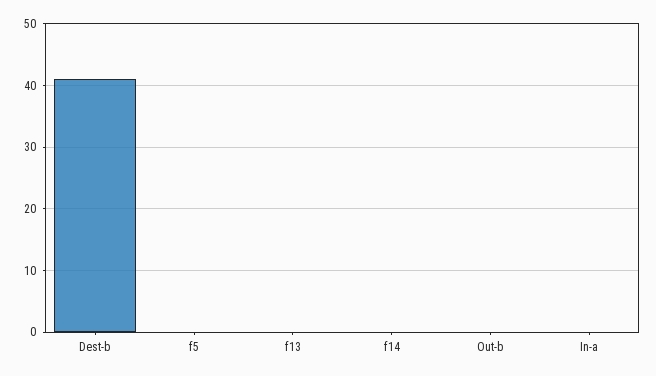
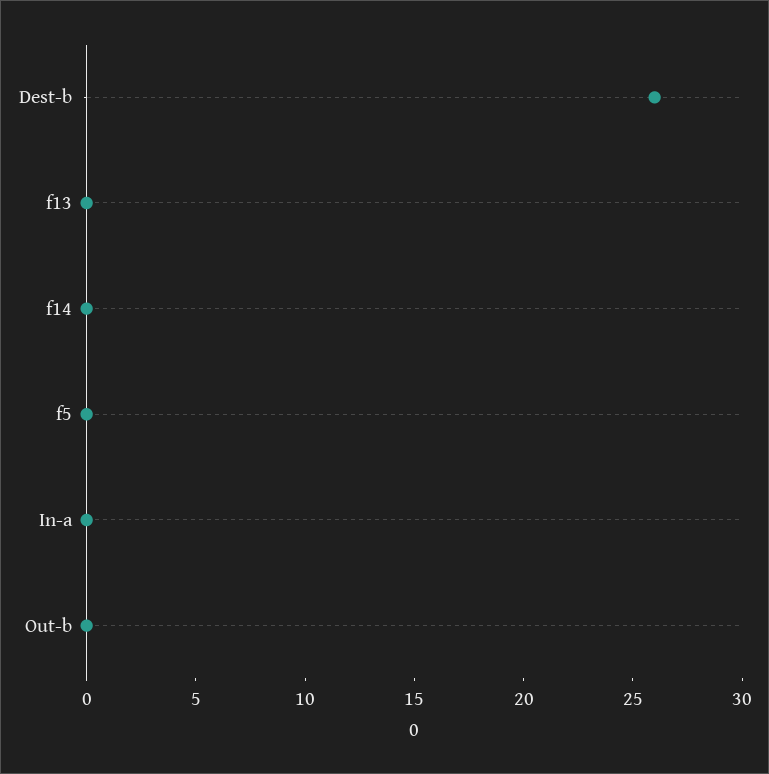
  {
-   "Dest-b": 41,
+   "Dest-b": 26,
    "f5": 0,
    "f13": 0,
    "f14": 0,
    "Out-b": 0,
    "In-a": 0
  }

